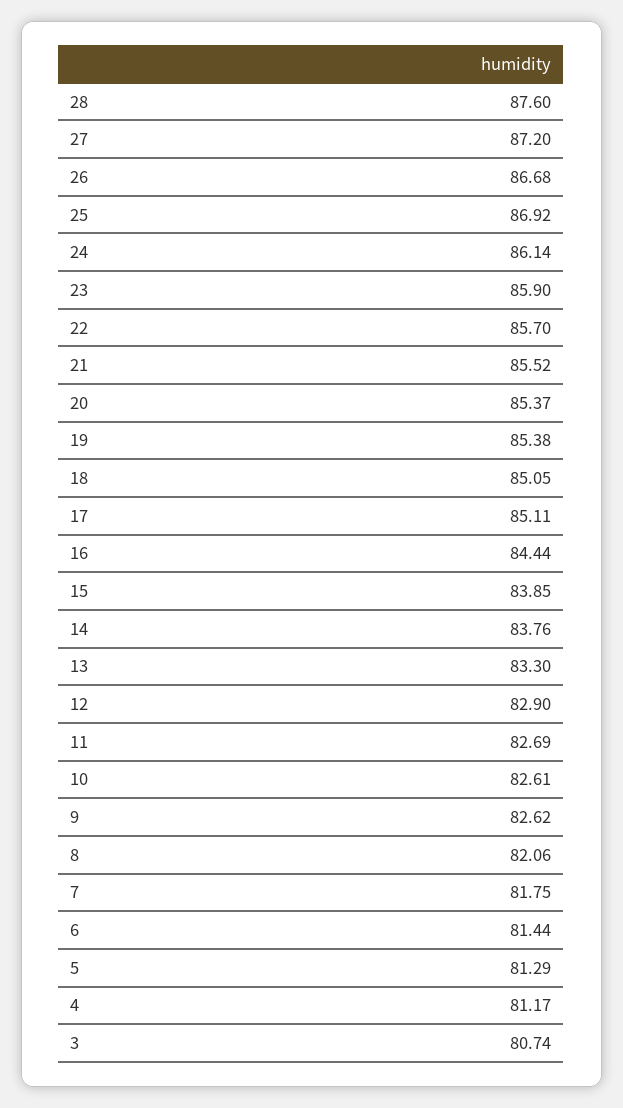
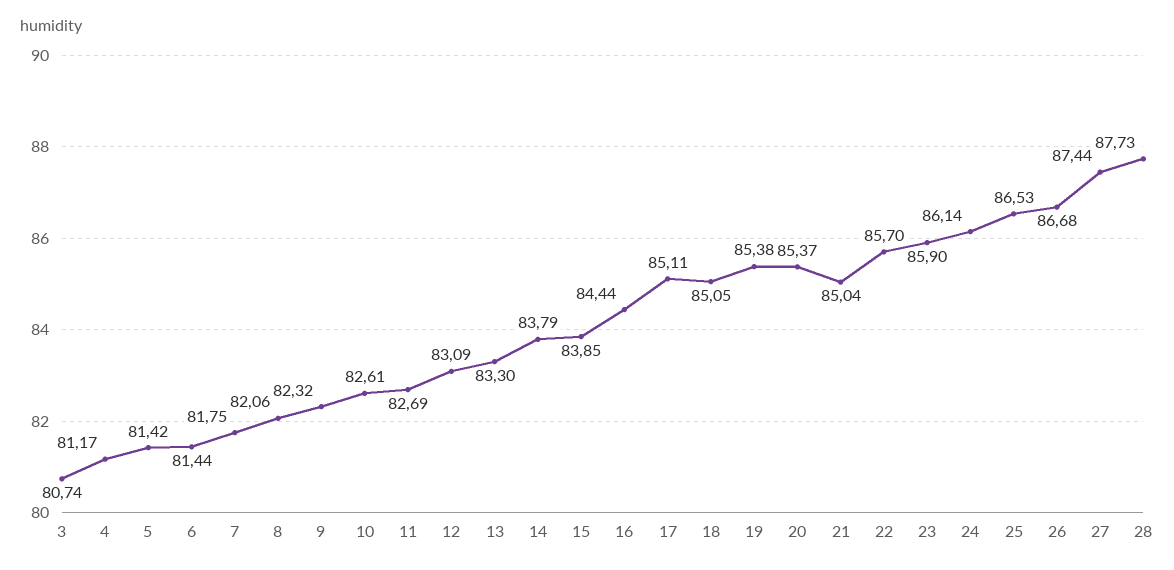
  {
-   "28": 87.6,
+   "28": 87.73,
-   "27": 87.2,
+   "27": 87.44,
    "26": 86.68,
-   "25": 86.92,
+   "25": 86.53,
    "24": 86.14,
    "23": 85.9,
    "22": 85.7,
-   "21": 85.52,
+   "21": 85.04,
    "20": 85.37,
    "19": 85.38,
    "18": 85.05,
    "17": 85.11,
    "16": 84.44,
    "15": 83.85,
-   "14": 83.76,
+   "14": 83.79,
    "13": 83.3,
-   "12": 82.9,
+   "12": 83.09,
    "11": 82.69,
    "10": 82.61,
-   "9": 82.62,
+   "9": 82.32,
    "8": 82.06,
    "7": 81.75,
    "6": 81.44,
-   "5": 81.29,
+   "5": 81.42,
    "4": 81.17,
    "3": 80.74
  }

